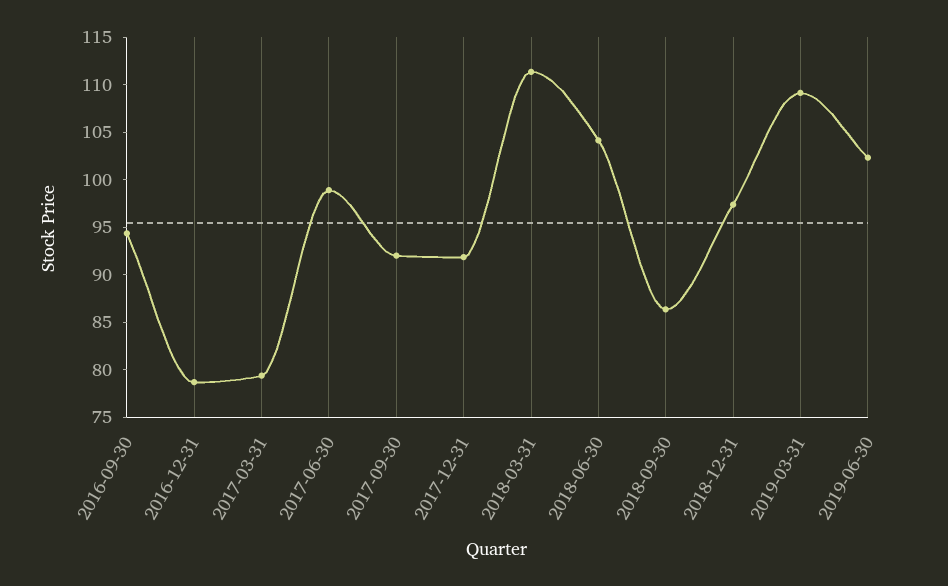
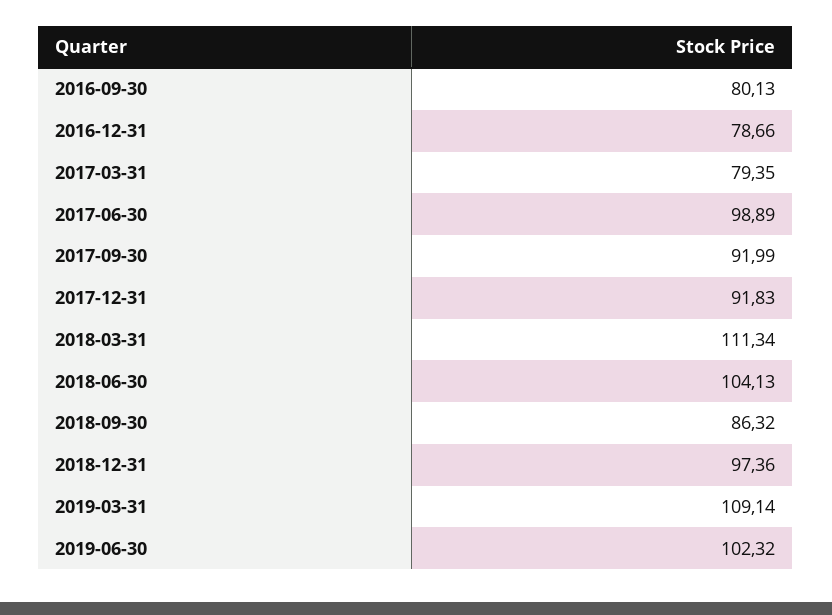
  {
-   "2016-09-30": 94,
+   "2016-09-30": 80.13,
    "2016-12-31": 78.66,
    "2017-03-31": 79.35,
    "2017-06-30": 98.89,
    "2017-09-30": 91.99,
    "2017-12-31": 91.83,
    "2018-03-31": 111.34,
    "2018-06-30": 104.13,
    "2018-09-30": 86.32,
    "2018-12-31": 97.36,
    "2019-03-31": 109.14,
    "2019-06-30": 102.32
  }

